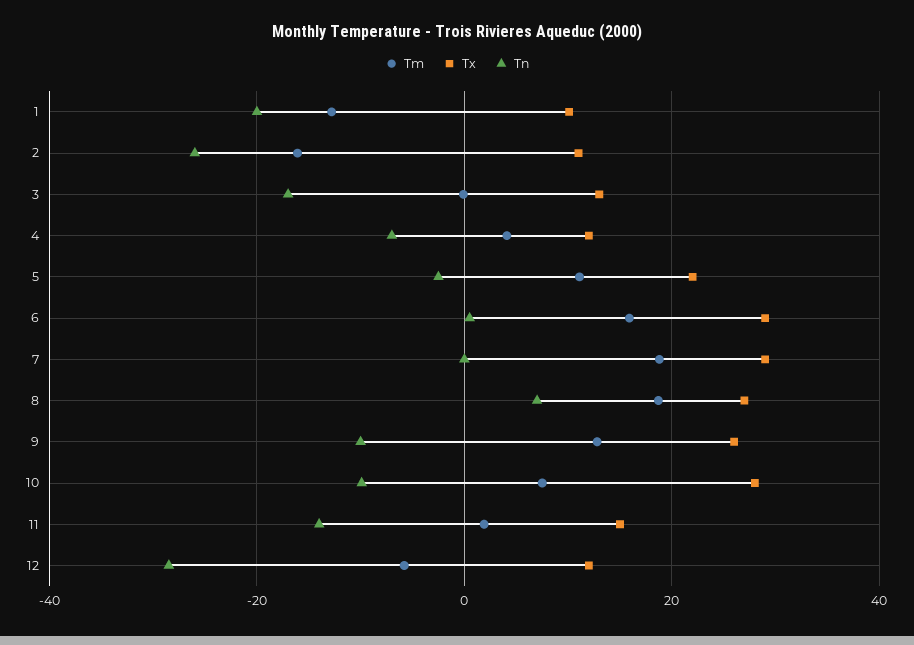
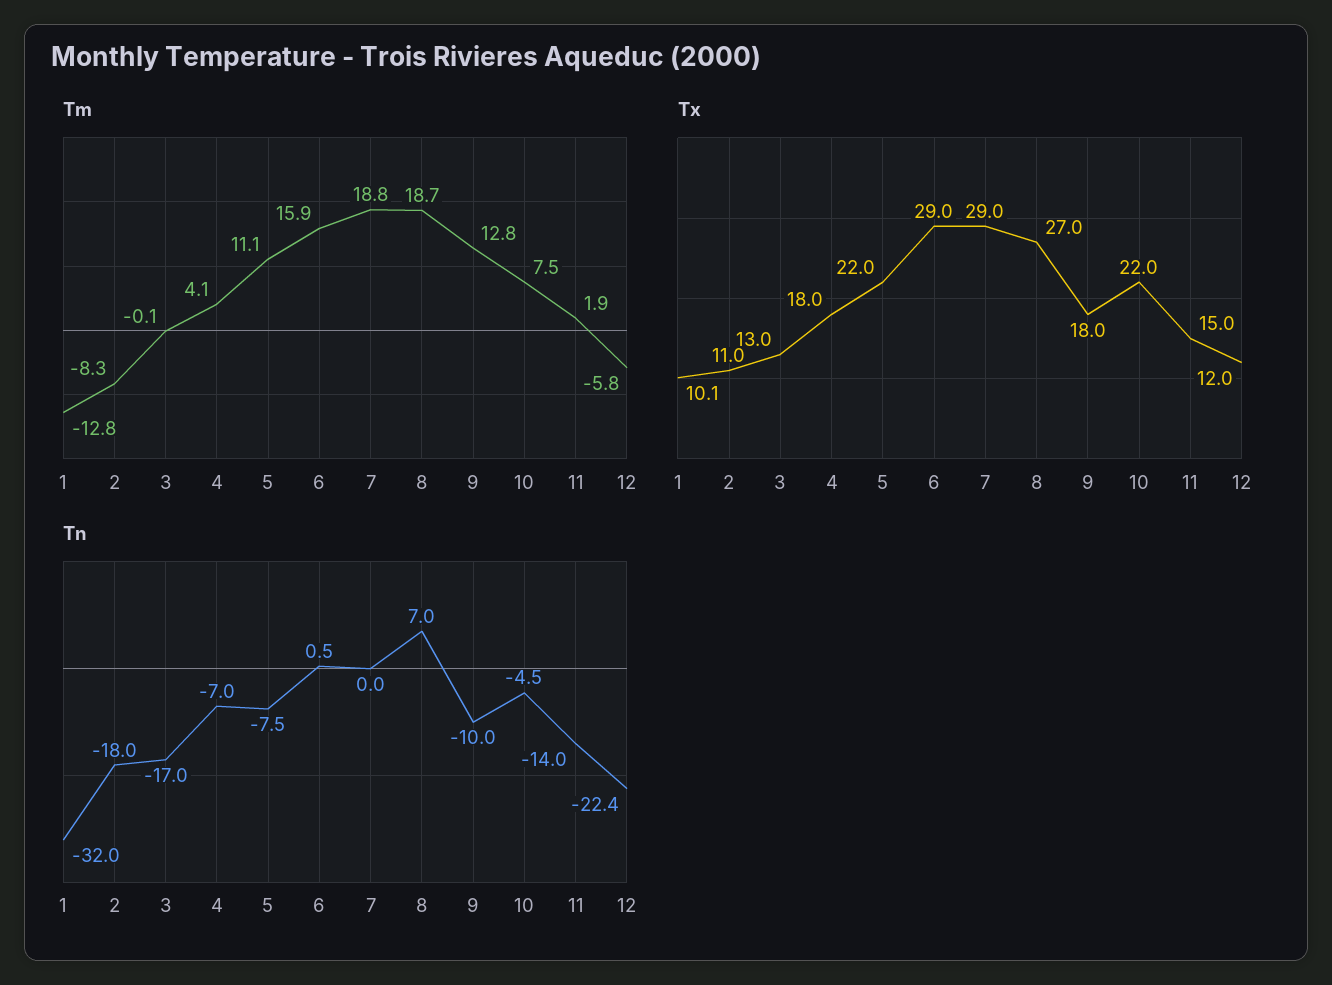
  {
    "Tm": {
      "1": -12.8,
-     "2": -16,
+     "2": -8.3,
      "3": -0.1,
      "4": 4.1,
      "5": 11.1,
      "6": 15.9,
      "7": 18.8,
      "8": 18.7,
      "9": 12.8,
      "10": 7.5,
      "11": 1.9,
      "12": -5.8
    },
    "Tx": {
      "1": 10.1,
      "2": 11,
      "3": 13,
-     "4": 12,
+     "4": 18,
      "5": 22,
      "6": 29,
      "7": 29,
      "8": 27,
-     "9": 26,
+     "9": 18,
-     "10": 28,
+     "10": 22,
      "11": 15,
      "12": 12
    },
    "Tn": {
-     "1": -20,
+     "1": -32,
-     "2": -26,
+     "2": -18,
      "3": -17,
      "4": -7,
-     "5": -2,
+     "5": -7.5,
      "6": 0.5,
      "7": 0,
      "8": 7,
      "9": -10,
-     "10": -10,
+     "10": -4.5,
      "11": -14,
-     "12": -28
+     "12": -22.4
    }
  }

